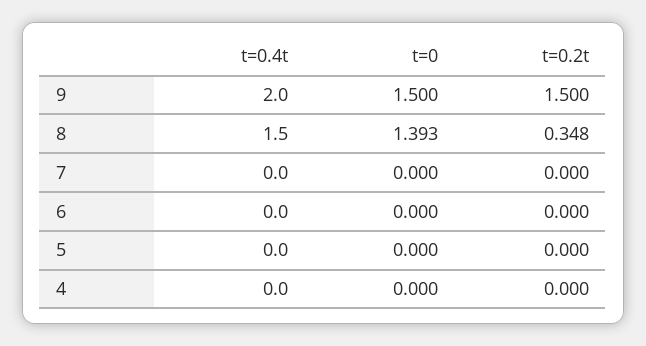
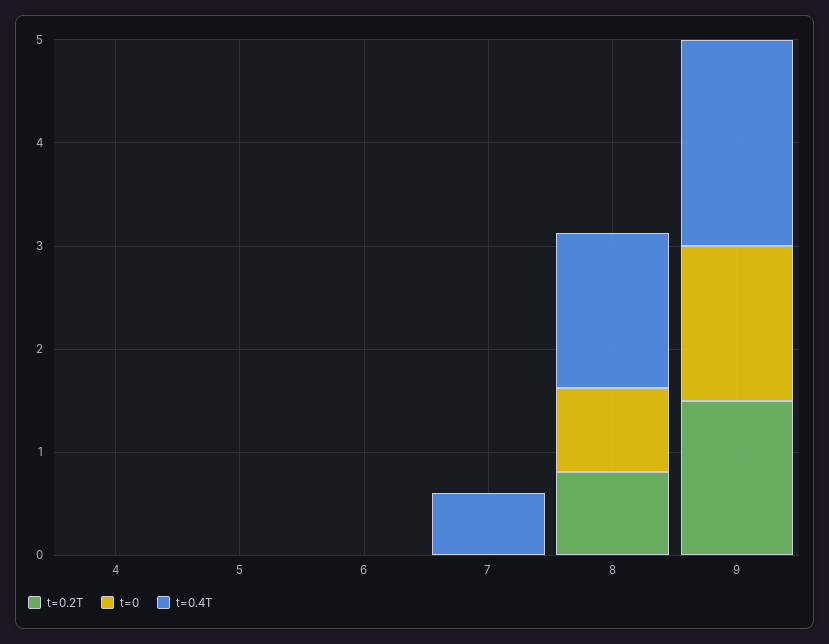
  {
    "t=0.4t": {
      "9": 2,
      "8": 1.5,
-     "7": 0,
+     "7": 0.6,
      "6": 0,
      "5": 0,
      "4": 0
    },
    "t=0": {
      "9": 1.5,
-     "8": 1.393,
+     "8": 0.8,
      "7": 0,
      "6": 0,
      "5": 0,
      "4": 0
    },
    "t=0.2t": {
      "9": 1.5,
-     "8": 0.348,
+     "8": 0.8,
      "7": 0,
      "6": 0,
      "5": 0,
      "4": 0
    }
  }

